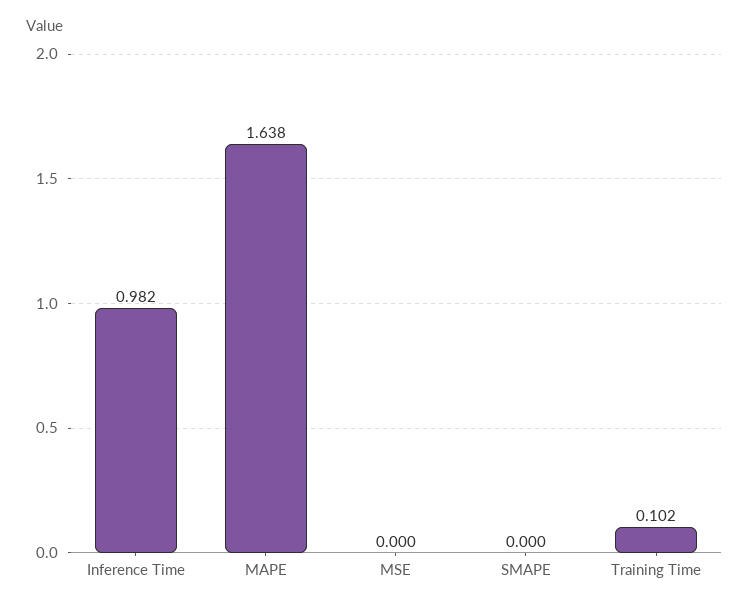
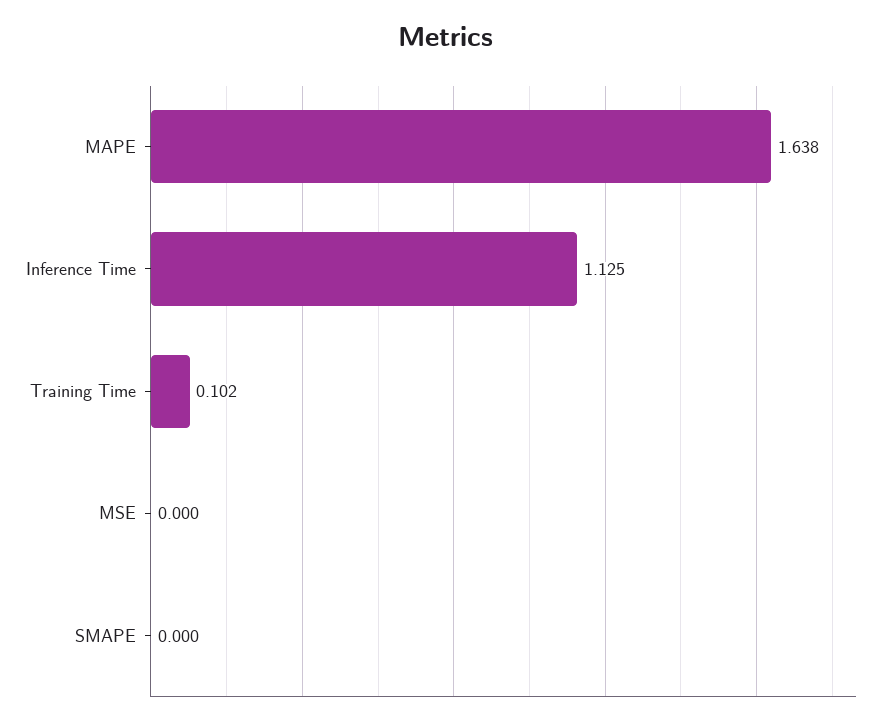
  {
-   "Inference Time": 0.982,
+   "Inference Time": 1.125,
    "MAPE": 1.638,
    "MSE": 0,
    "SMAPE": 0,
    "Training Time": 0.102
  }

